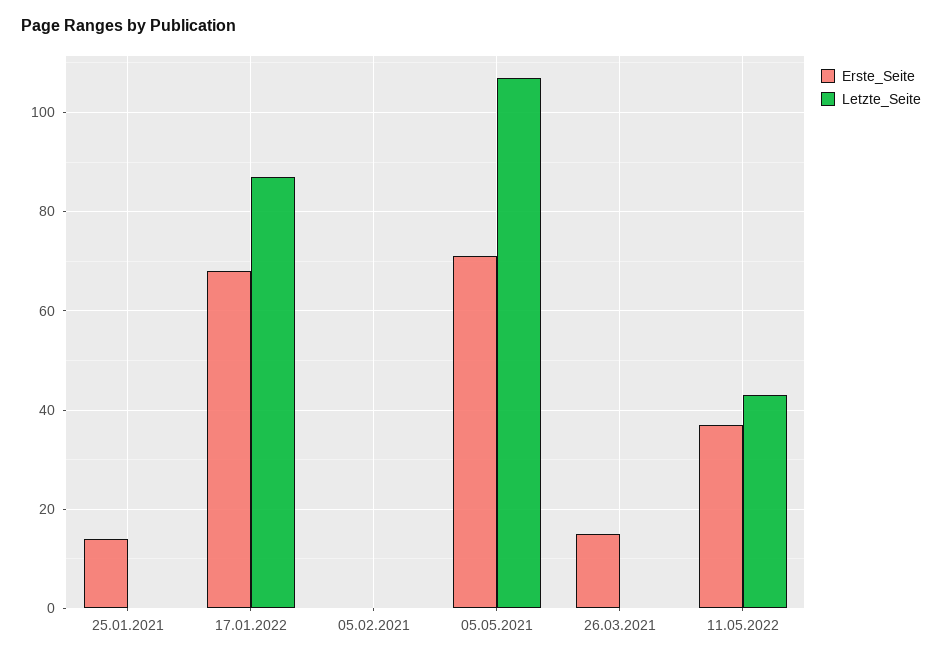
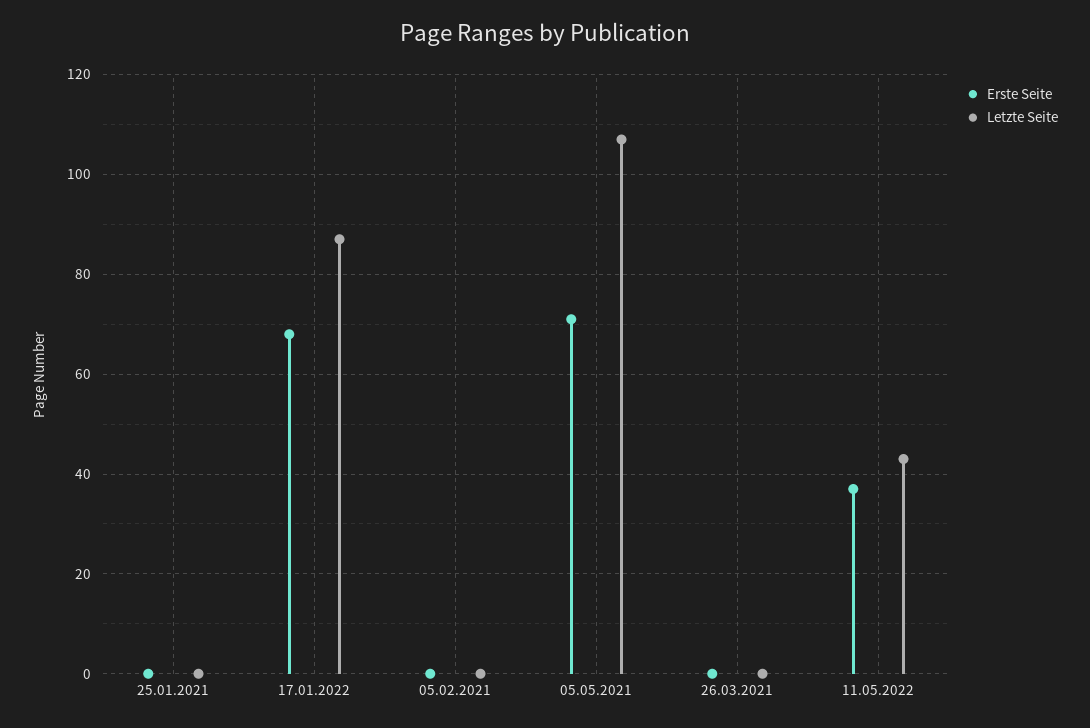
  {
    "Erste_Seite": {
-     "25.01.2021": 15,
+     "25.01.2021": 0,
      "17.01.2022": 70,
      "05.02.2021": 0,
      "05.05.2021": 70,
-     "26.03.2021": 15,
+     "26.03.2021": 0,
      "11.05.2022": 35
    },
    "Letzte_Seite": {
      "25.01.2021": 0,
      "17.01.2022": 85,
      "05.02.2021": 0,
      "05.05.2021": 105,
      "26.03.2021": 0,
      "11.05.2022": 45
    }
  }

